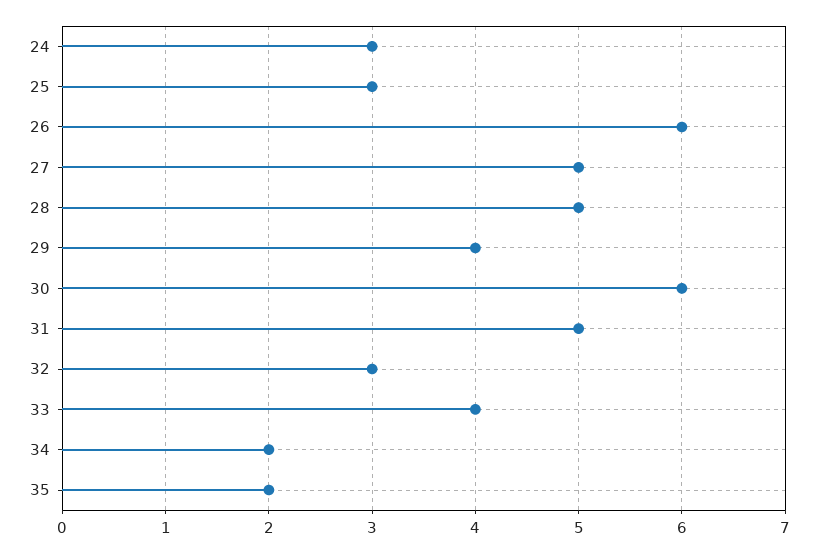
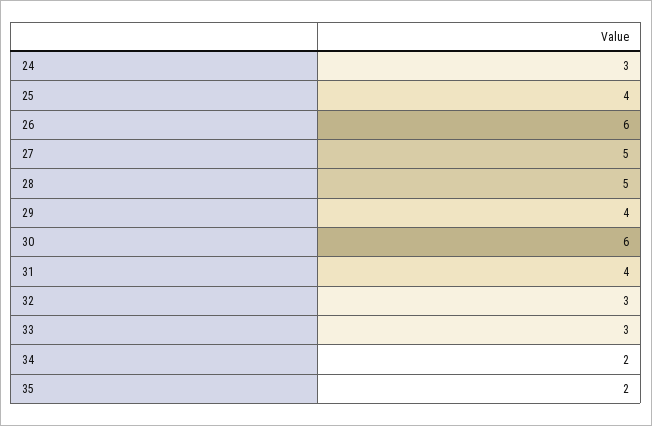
  {
    "24": 3,
-   "25": 3,
+   "25": 4,
    "26": 6,
    "27": 5,
    "28": 5,
    "29": 4,
    "30": 6,
-   "31": 5,
+   "31": 4,
    "32": 3,
-   "33": 4,
+   "33": 3,
    "34": 2,
    "35": 2
  }

